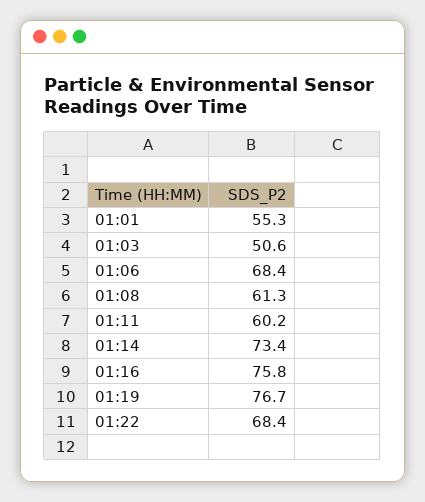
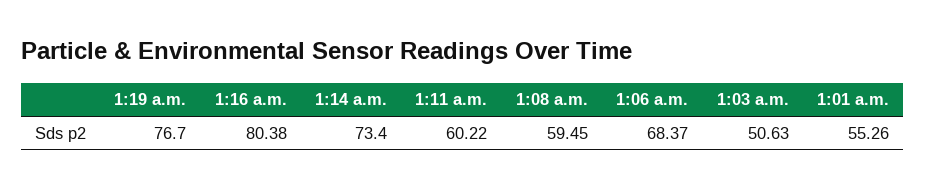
  {
    "01:01": 55.26,
    "01:03": 50.63,
    "01:06": 68.37,
-   "01:08": 61.3,
+   "01:08": 59.45,
    "01:11": 60.22,
    "01:14": 73.4,
-   "01:16": 75.8,
+   "01:16": 80.38,
-   "01:19": 76.7,
+   "01:19": 76.7
-   "01:22": 68.4
  }

